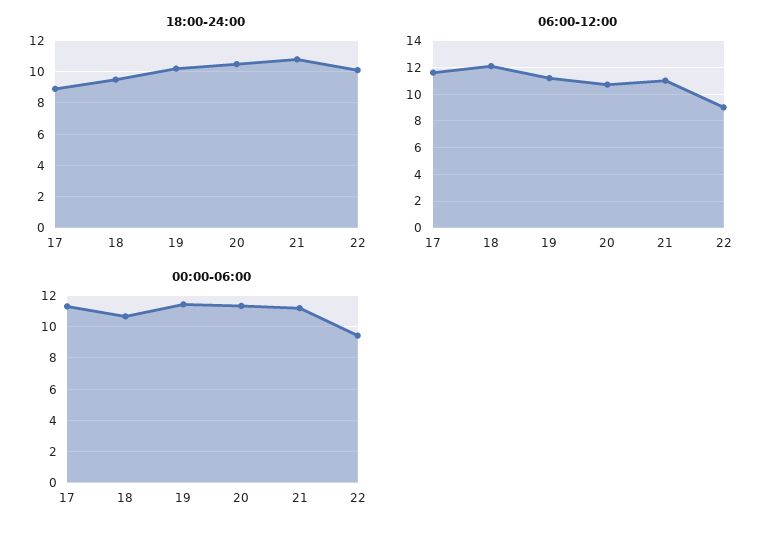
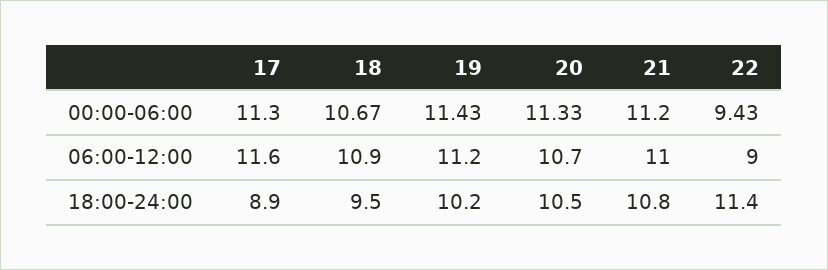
  {
    "18:00-24:00": {
      "17": 8.9,
      "18": 9.5,
      "19": 10.2,
      "20": 10.5,
      "21": 10.8,
-     "22": 10
+     "22": 11.4
    },
    "06:00-12:00": {
      "17": 11.6,
-     "18": 12,
+     "18": 10.9,
      "19": 11.2,
      "20": 10.7,
      "21": 11,
      "22": 9
    },
    "00:00-06:00": {
      "17": 11.3,
      "18": 10.67,
      "19": 11.43,
      "20": 11.33,
      "21": 11.2,
      "22": 9.43
    }
  }

